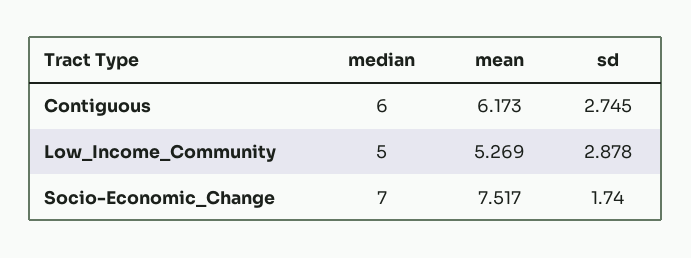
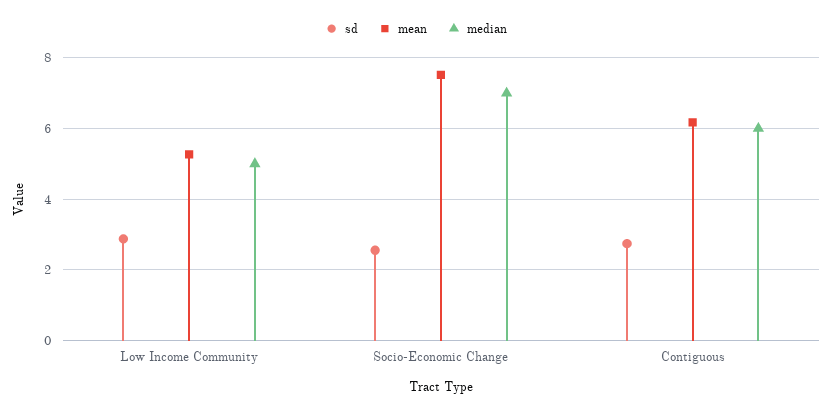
  {
    "median": {
      "Contiguous": 6,
      "Low_Income_Community": 5,
      "Socio-Economic_Change": 7
    },
    "mean": {
      "Contiguous": 6.173,
      "Low_Income_Community": 5.269,
      "Socio-Economic_Change": 7.517
    },
    "sd": {
      "Contiguous": 2.745,
      "Low_Income_Community": 2.878,
-     "Socio-Economic_Change": 1.74
+     "Socio-Economic_Change": 2.6
    }
  }

